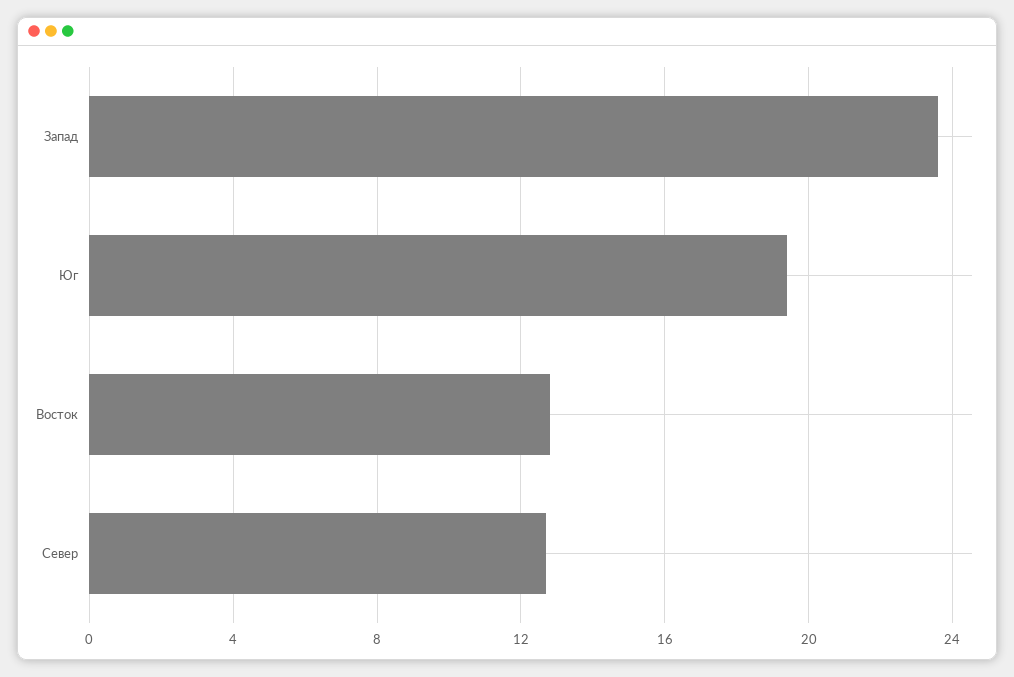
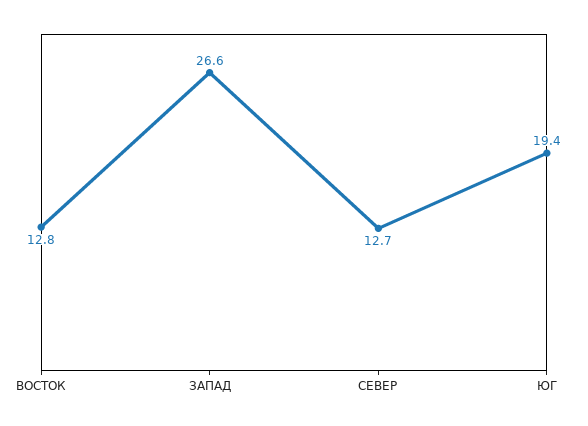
  {
-   "Запад": 23.5,
+   "Запад": 26.6,
    "Юг": 19.4,
    "Восток": 12.8,
    "Север": 12.7
  }

